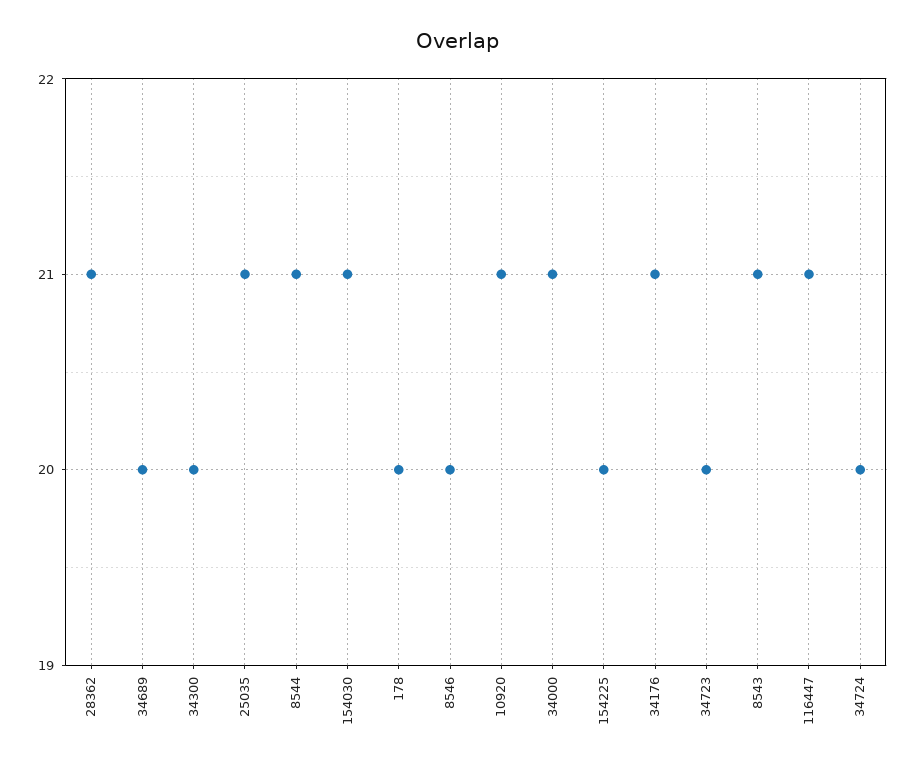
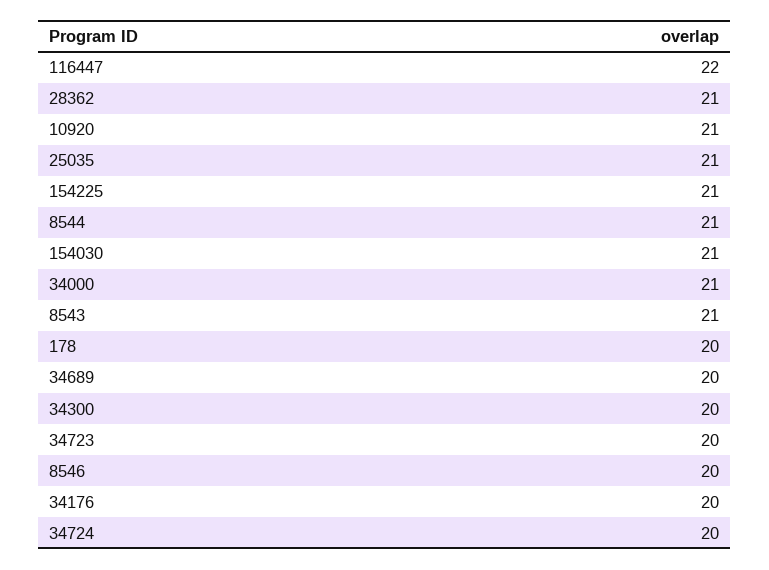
  {
    "28362": 21,
    "34689": 20,
    "34300": 20,
    "25035": 21,
    "8544": 21,
    "154030": 21,
    "178": 20,
    "8546": 20,
    "10920": 21,
    "34000": 21,
-   "154225": 20,
+   "154225": 21,
-   "34176": 21,
+   "34176": 20,
    "34723": 20,
    "8543": 21,
-   "116447": 21,
+   "116447": 22,
    "34724": 20
  }

